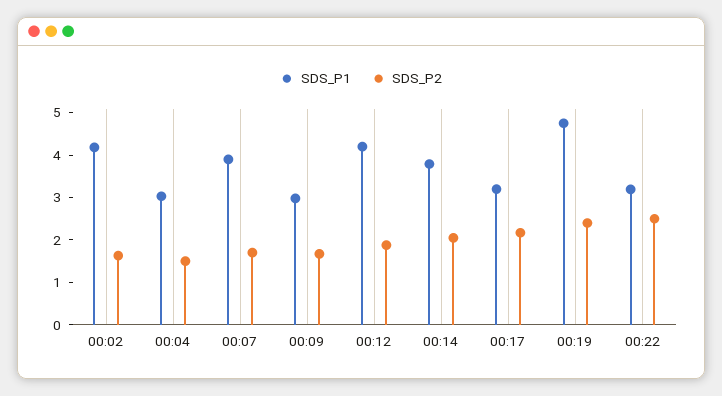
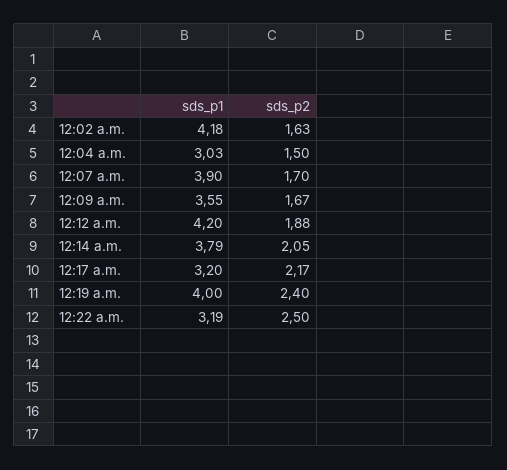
  {
    "SDS_P1": {
      "00:02": 4.18,
      "00:04": 3.03,
      "00:07": 3.9,
-     "00:09": 3,
+     "00:09": 3.55,
      "00:12": 4.2,
      "00:14": 3.79,
      "00:17": 3.2,
-     "00:19": 4.8,
+     "00:19": 4,
      "00:22": 3.19
    },
    "SDS_P2": {
      "00:02": 1.63,
      "00:04": 1.5,
      "00:07": 1.7,
      "00:09": 1.67,
      "00:12": 1.88,
      "00:14": 2.05,
      "00:17": 2.17,
      "00:19": 2.4,
      "00:22": 2.5
    }
  }

